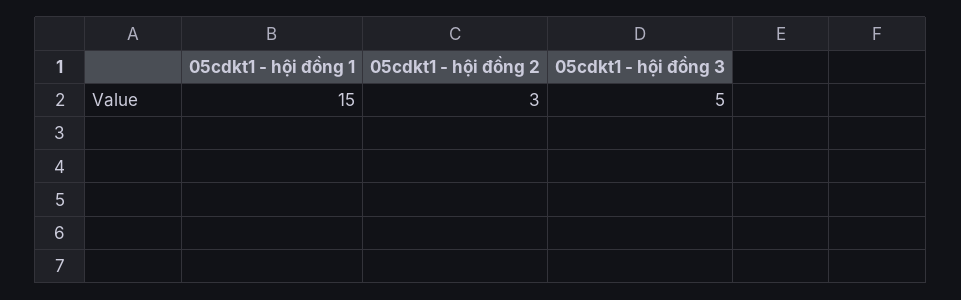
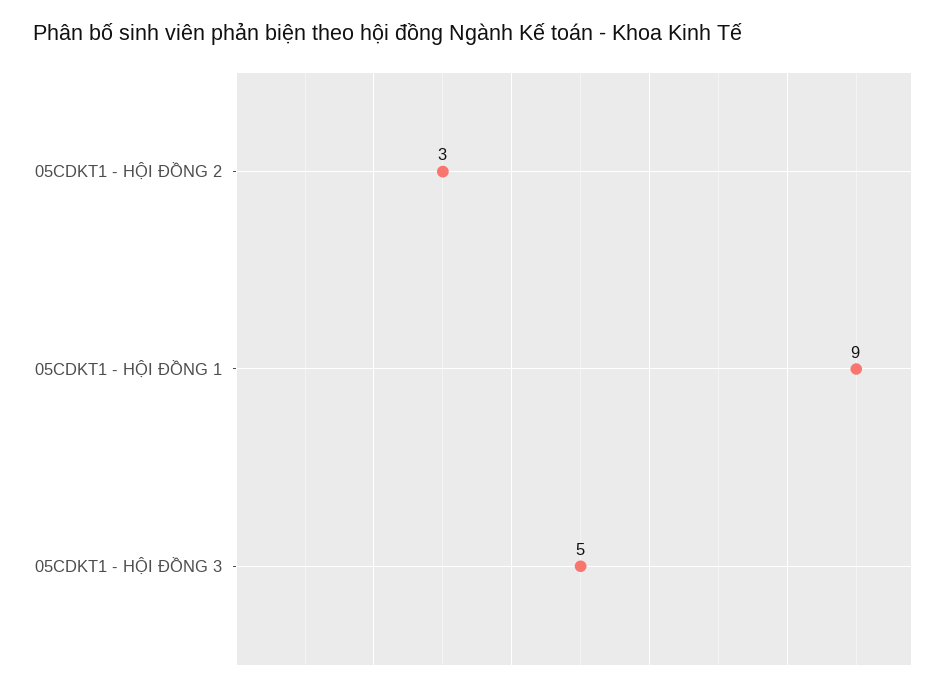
  {
-   "05cdkt1 - hội đồng 1": 15,
+   "05cdkt1 - hội đồng 1": 9,
    "05cdkt1 - hội đồng 2": 3,
    "05cdkt1 - hội đồng 3": 5
  }

